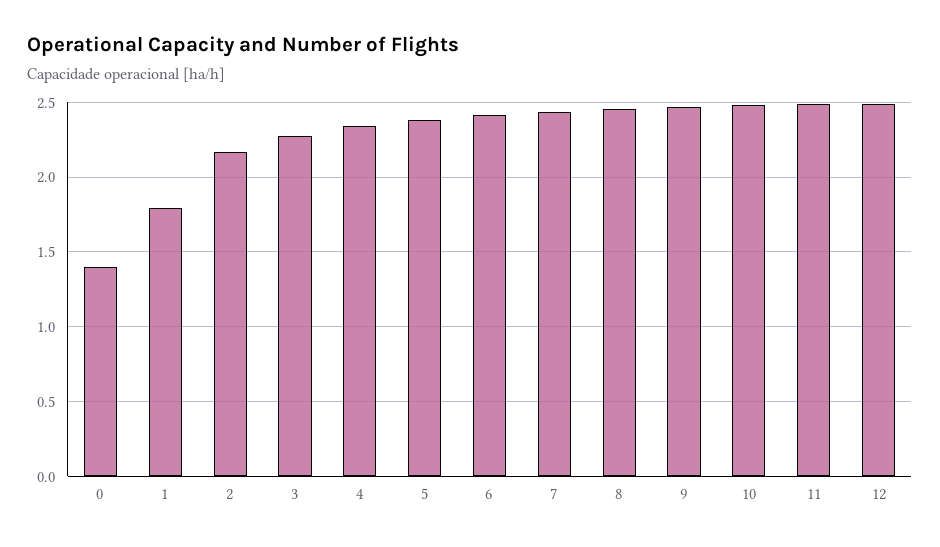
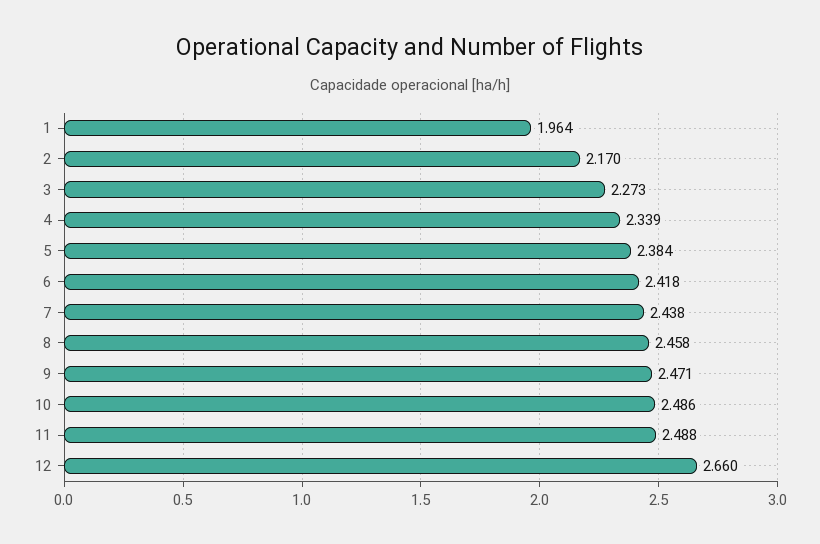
  {
-   "0": 1.4,
-   "1": 1.8,
+   "1": 1.964,
    "2": 2.17,
    "3": 2.273,
    "4": 2.339,
    "5": 2.384,
    "6": 2.418,
    "7": 2.438,
    "8": 2.458,
    "9": 2.471,
    "10": 2.486,
    "11": 2.488,
-   "12": 2.5
+   "12": 2.66
  }

